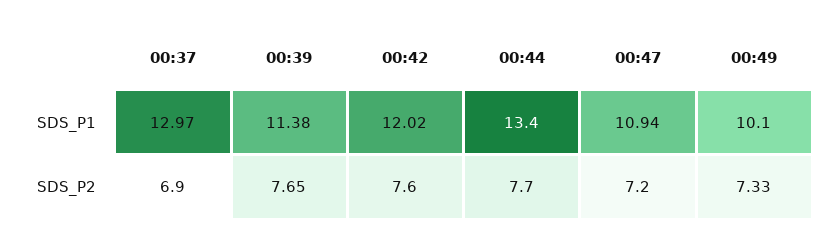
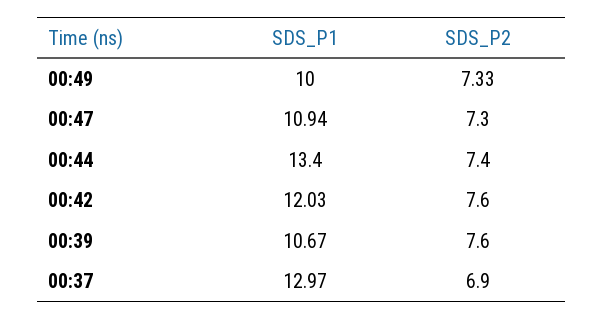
  {
    "00:37": {
      "SDS_P1": 12.97,
      "SDS_P2": 6.9
    },
    "00:39": {
-     "SDS_P1": 11.38,
+     "SDS_P1": 10.67,
-     "SDS_P2": 7.65
+     "SDS_P2": 7.6
    },
    "00:42": {
-     "SDS_P1": 12.02,
+     "SDS_P1": 12.03,
      "SDS_P2": 7.6
    },
    "00:44": {
      "SDS_P1": 13.4,
-     "SDS_P2": 7.7
+     "SDS_P2": 7.4
    },
    "00:47": {
      "SDS_P1": 10.94,
-     "SDS_P2": 7.2
+     "SDS_P2": 7.3
    },
    "00:49": {
-     "SDS_P1": 10.1,
+     "SDS_P1": 10,
      "SDS_P2": 7.33
    }
  }

